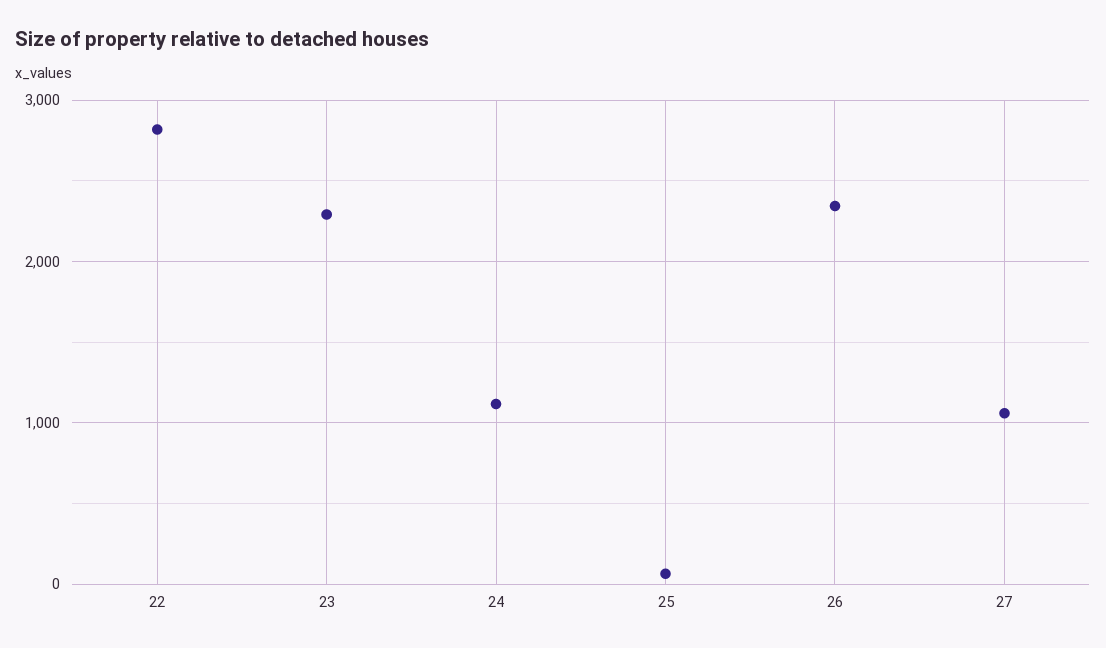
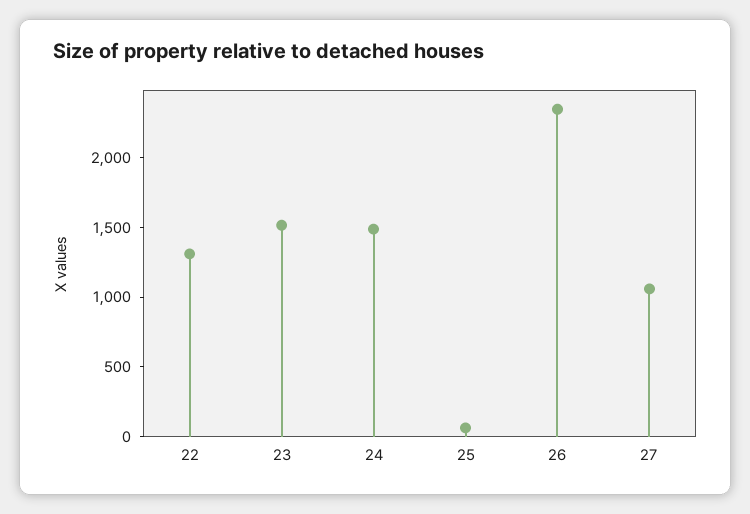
  {
-   "22": 2800,
+   "22": 1300,
-   "23": 2300,
+   "23": 1500,
-   "24": 1100,
+   "24": 1500,
    "25": 100,
    "26": 2300,
    "27": 1100
  }

